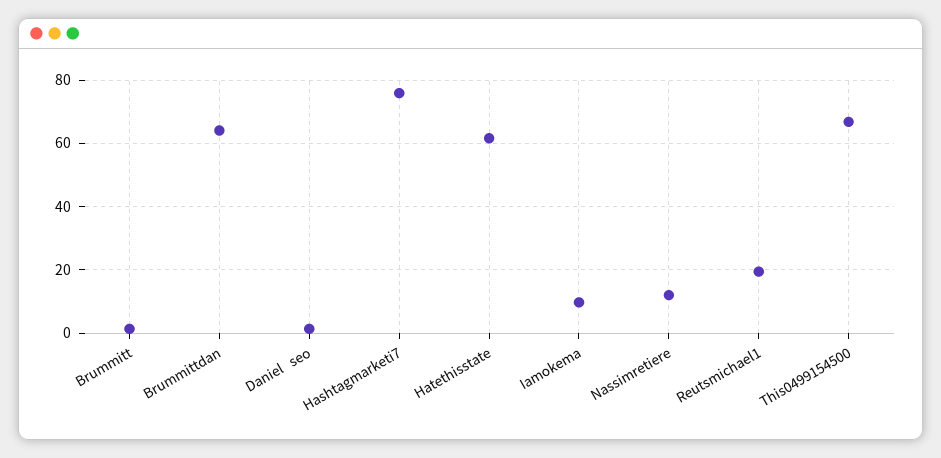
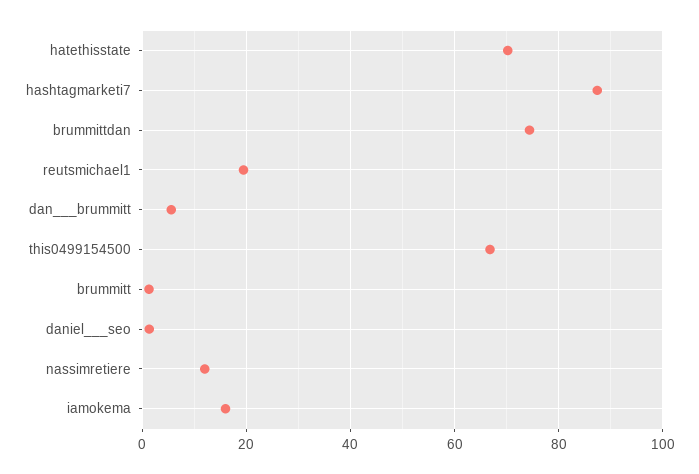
  {
    "Brummitt": 2,
-   "Brummittdan": 64,
+   "Brummittdan": 74,
    "Daniel   seo": 2,
-   "Hashtagmarketi7": 76,
+   "Hashtagmarketi7": 88,
-   "Hatethisstate": 62,
+   "Hatethisstate": 70,
-   "Iamokema": 10,
+   "Iamokema": 16,
    "Nassimretiere": 12,
    "Reutsmichael1": 20,
-   "This0499154500": 66
+   "This0499154500": 66,
+   "dan___brummitt": 6
  }

